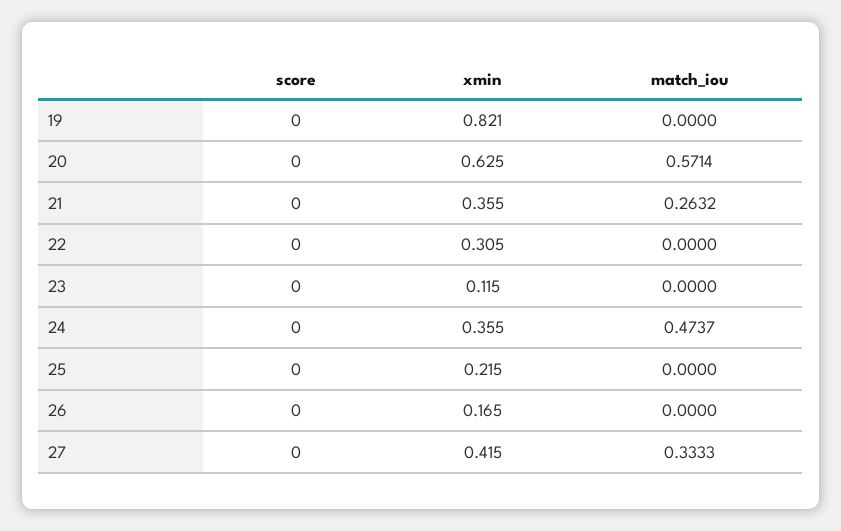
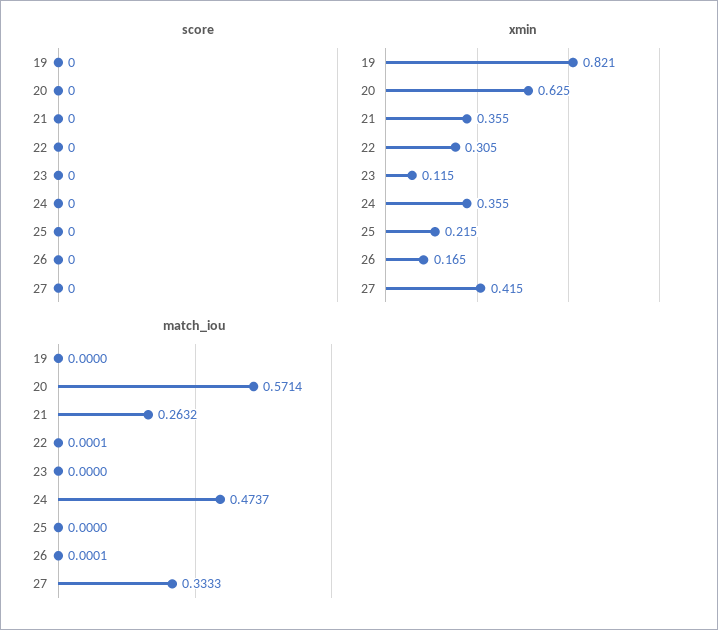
  {
    "score": {
      "19": 0,
      "20": 0,
      "21": 0,
      "22": 0,
      "23": 0,
      "24": 0,
      "25": 0,
      "26": 0,
      "27": 0
    },
    "xmin": {
      "19": 0.821,
      "20": 0.625,
      "21": 0.355,
      "22": 0.305,
      "23": 0.115,
      "24": 0.355,
      "25": 0.215,
      "26": 0.165,
      "27": 0.415
    },
    "match_iou": {
      "19": 0,
      "20": 0.5714,
      "21": 0.2632,
-     "22": 0,
+     "22": 0.0001,
      "23": 0,
      "24": 0.4737,
      "25": 0,
-     "26": 0,
+     "26": 0.0001,
      "27": 0.3333
    }
  }

